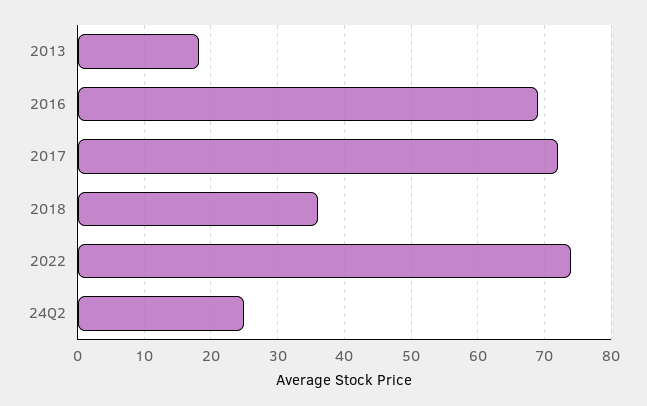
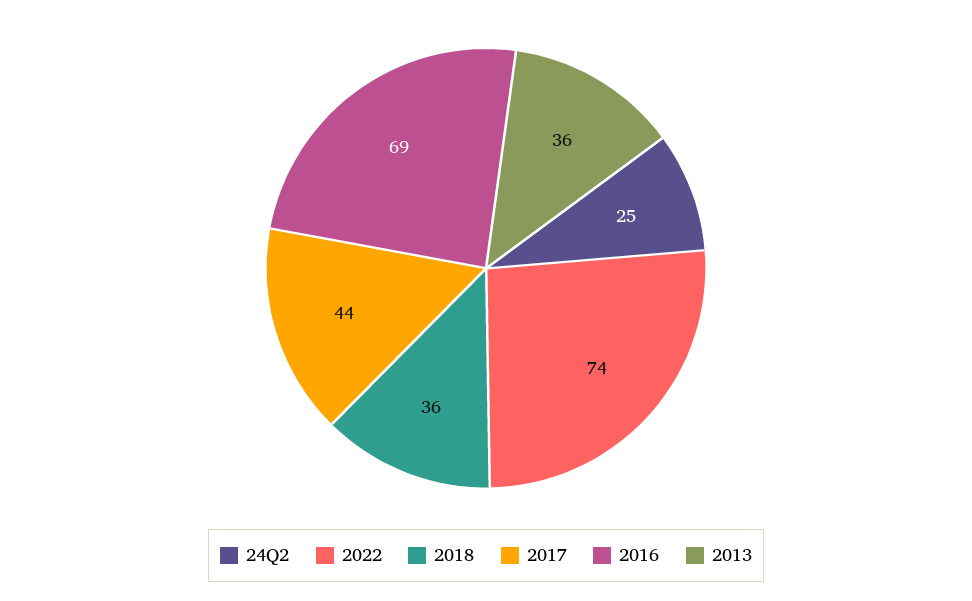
  {
-   "2013": 18,
+   "2013": 36,
    "2016": 69,
-   "2017": 72,
+   "2017": 44,
    "2018": 36,
    "2022": 74,
    "24Q2": 25
  }

